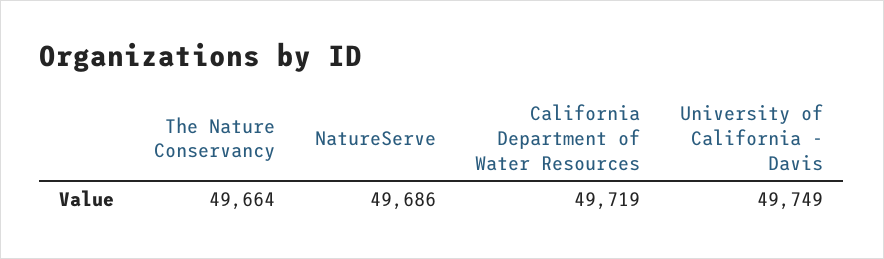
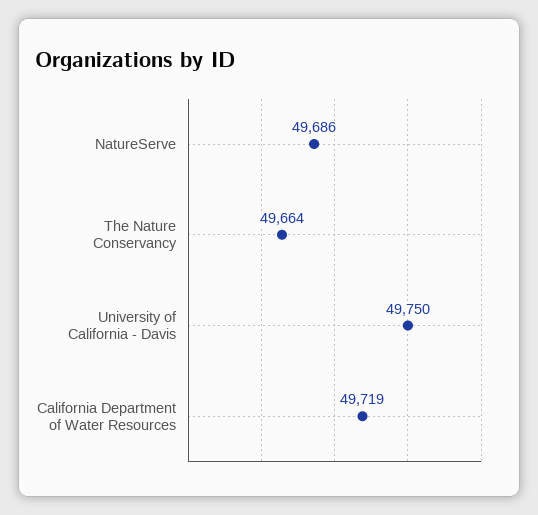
  {
    "The Nature Conservancy": 49664,
    "NatureServe": 49686,
    "California Department of Water Resources": 49719,
-   "University of California - Davis": 49749
+   "University of California - Davis": 49750
  }

